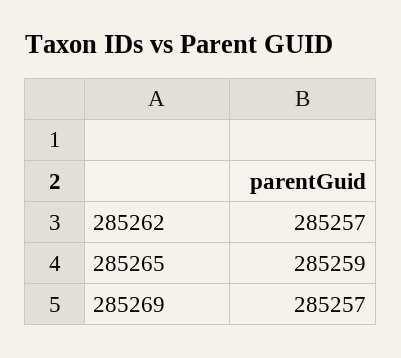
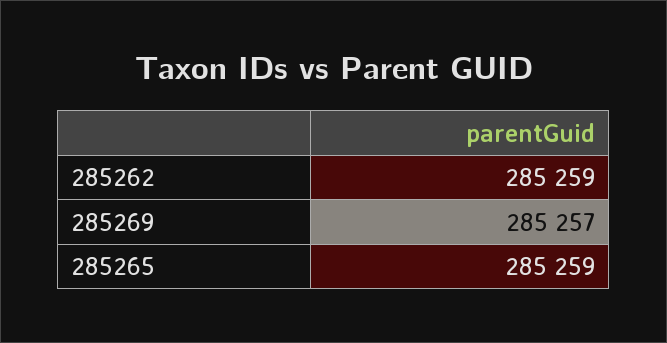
  {
-   "285262": 285257,
+   "285262": 285259,
    "285265": 285259,
    "285269": 285257
  }

